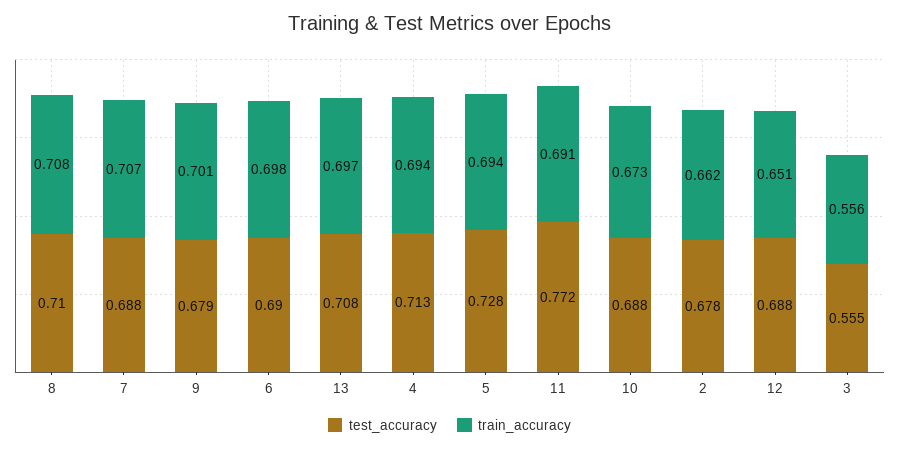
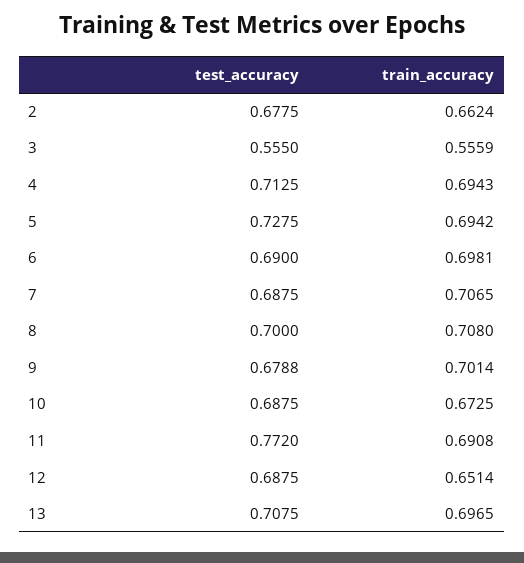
  {
    "test_accuracy": {
-     "8": 0.71,
+     "8": 0.7,
      "7": 0.6875,
      "9": 0.6788,
      "6": 0.69,
      "13": 0.7075,
      "4": 0.7125,
      "5": 0.7275,
      "11": 0.772,
      "10": 0.6875,
      "2": 0.6775,
      "12": 0.6875,
      "3": 0.555
    },
    "train_accuracy": {
      "8": 0.708,
      "7": 0.7065,
      "9": 0.7014,
      "6": 0.6981,
      "13": 0.6965,
      "4": 0.6943,
      "5": 0.6942,
      "11": 0.6908,
      "10": 0.6725,
      "2": 0.6624,
      "12": 0.6514,
      "3": 0.5559
    }
  }

